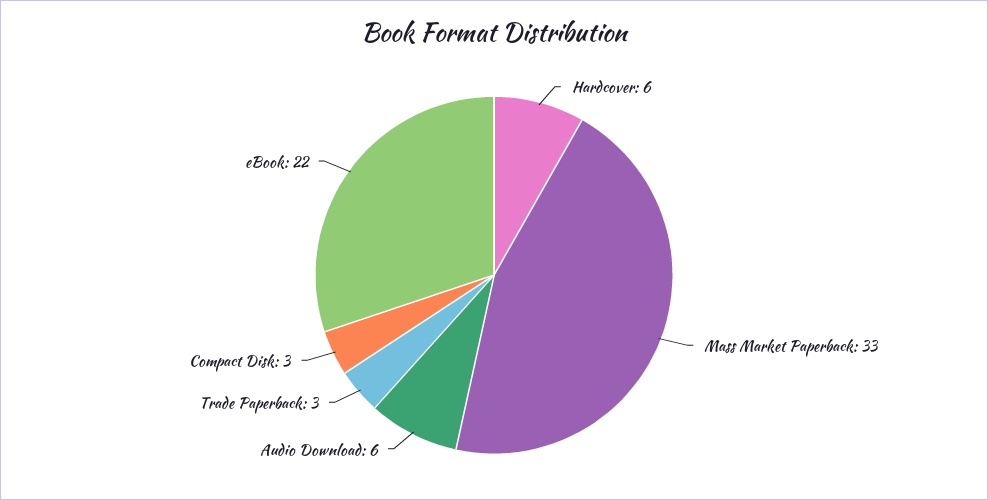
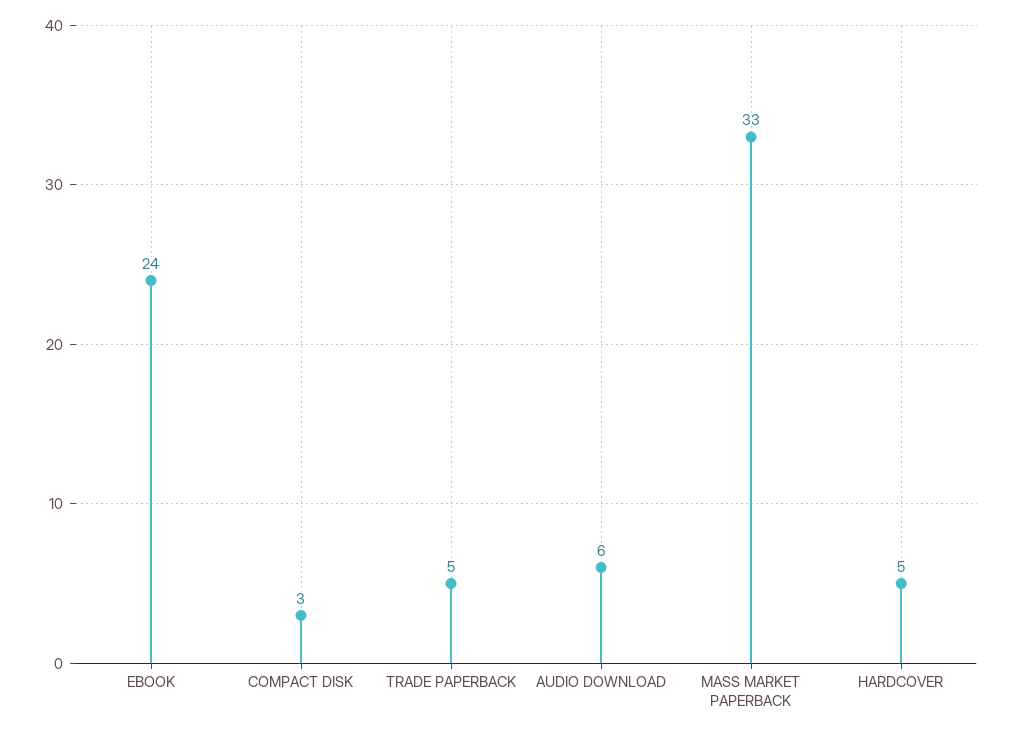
  {
-   "Hardcover": 6,
+   "Hardcover": 5,
    "Mass Market Paperback": 33,
    "Audio Download": 6,
-   "Trade Paperback": 3,
+   "Trade Paperback": 5,
    "Compact Disk": 3,
-   "eBook": 22
+   "eBook": 24
  }

